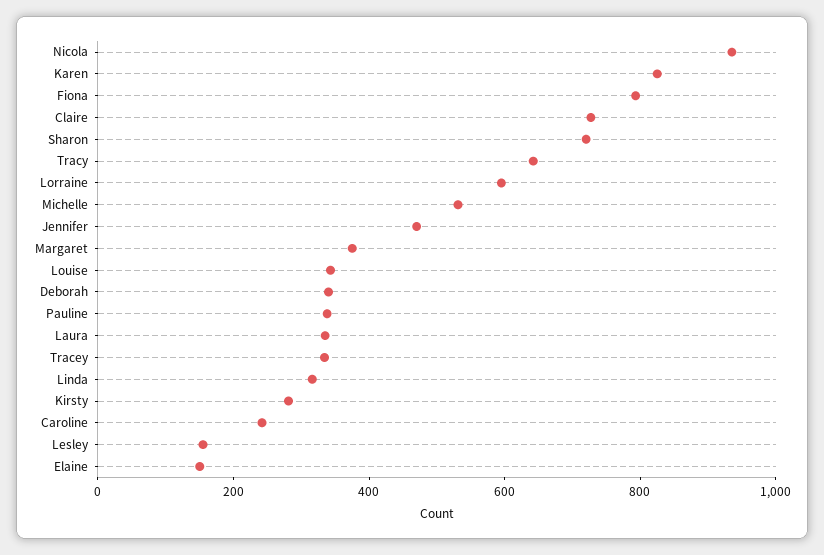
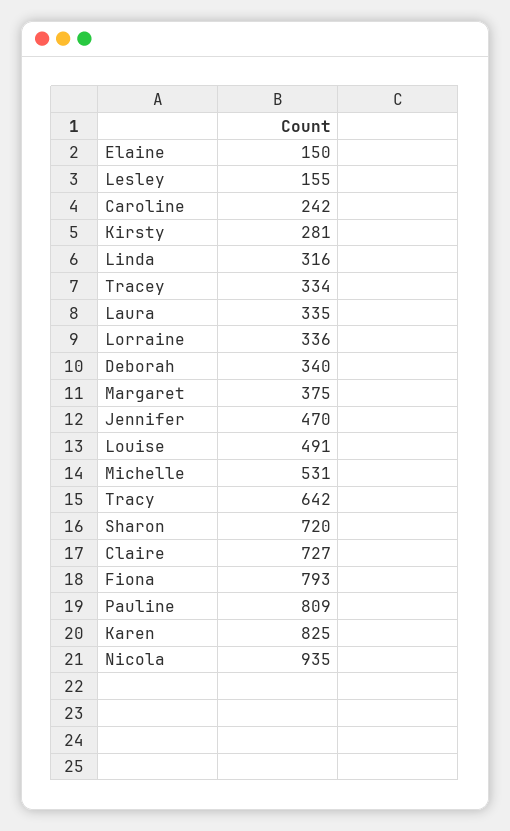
  {
    "Nicola": 935,
    "Karen": 825,
    "Fiona": 793,
    "Claire": 727,
    "Sharon": 720,
    "Tracy": 642,
-   "Lorraine": 600,
+   "Lorraine": 336,
    "Michelle": 531,
    "Jennifer": 470,
    "Margaret": 375,
-   "Louise": 350,
+   "Louise": 491,
    "Deborah": 340,
-   "Pauline": 350,
+   "Pauline": 809,
    "Laura": 335,
    "Tracey": 334,
    "Linda": 316,
    "Kirsty": 281,
    "Caroline": 242,
    "Lesley": 155,
    "Elaine": 150
  }

